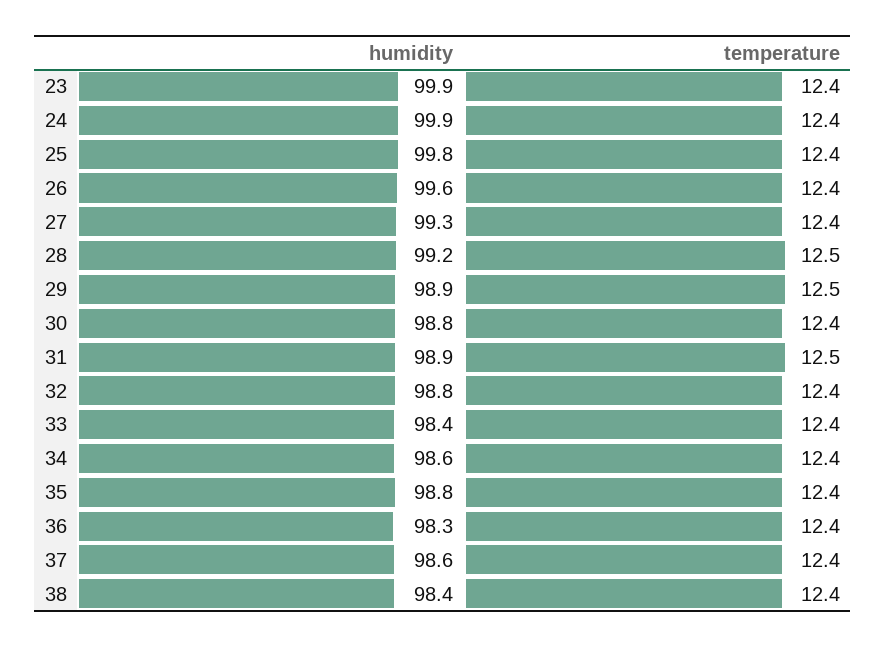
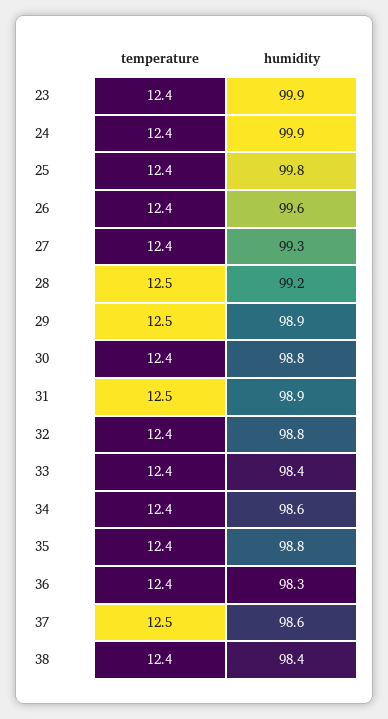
  {
    "humidity": {
      "23": 99.9,
      "24": 99.9,
      "25": 99.8,
      "26": 99.6,
      "27": 99.3,
      "28": 99.2,
      "29": 98.9,
      "30": 98.8,
      "31": 98.9,
      "32": 98.8,
      "33": 98.4,
      "34": 98.6,
      "35": 98.8,
      "36": 98.3,
      "37": 98.6,
      "38": 98.4
    },
    "temperature": {
      "23": 12.4,
      "24": 12.4,
      "25": 12.4,
      "26": 12.4,
      "27": 12.4,
      "28": 12.5,
      "29": 12.5,
      "30": 12.4,
      "31": 12.5,
      "32": 12.4,
      "33": 12.4,
      "34": 12.4,
      "35": 12.4,
      "36": 12.4,
-     "37": 12.4,
+     "37": 12.5,
      "38": 12.4
    }
  }

